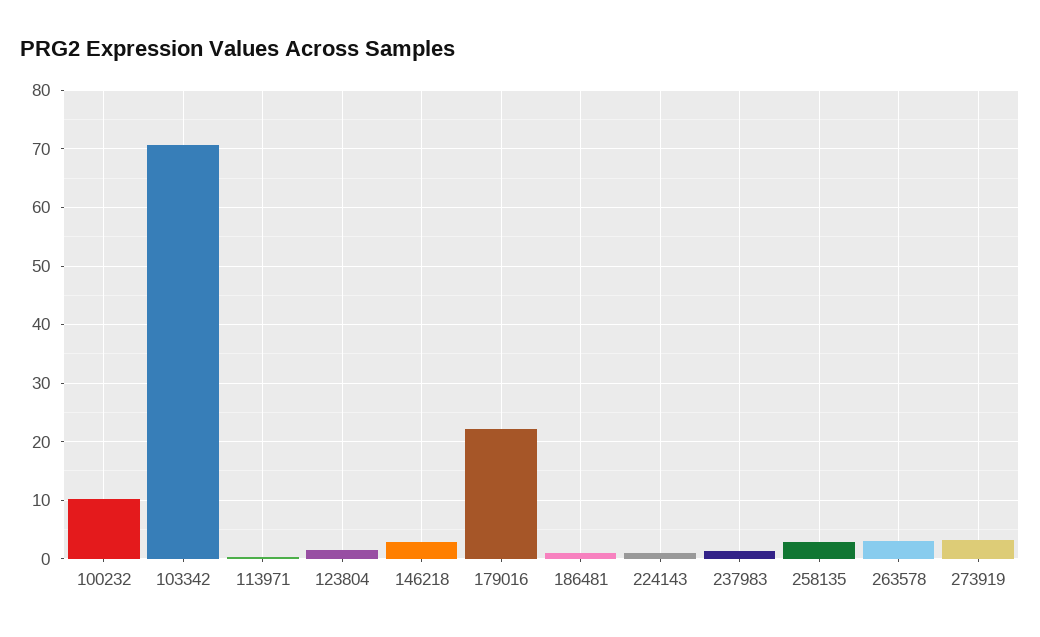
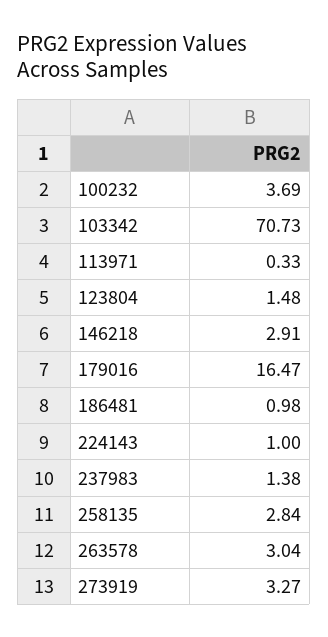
  {
-   "100232": 10,
+   "100232": 3.69,
    "103342": 70.73,
    "113971": 0.33,
    "123804": 1.48,
    "146218": 2.91,
-   "179016": 22,
+   "179016": 16.47,
    "186481": 0.98,
    "224143": 1,
    "237983": 1.38,
    "258135": 2.84,
    "263578": 3.04,
    "273919": 3.27
  }

